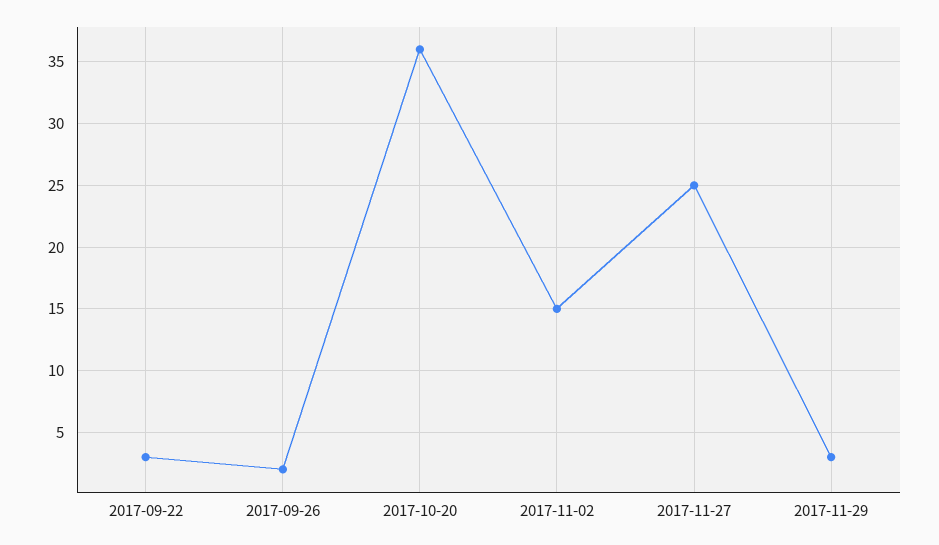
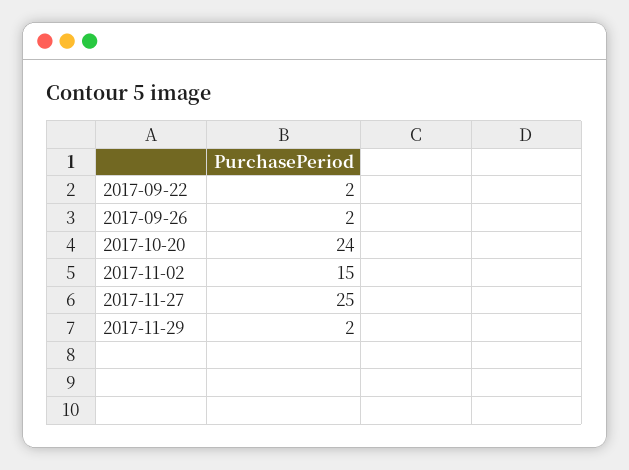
  {
-   "2017-09-22": 3,
+   "2017-09-22": 2,
    "2017-09-26": 2,
-   "2017-10-20": 36,
+   "2017-10-20": 24,
    "2017-11-02": 15,
    "2017-11-27": 25,
-   "2017-11-29": 3
+   "2017-11-29": 2
  }

